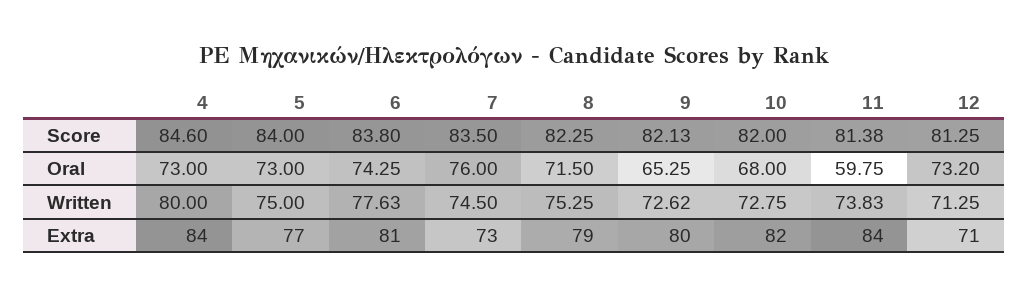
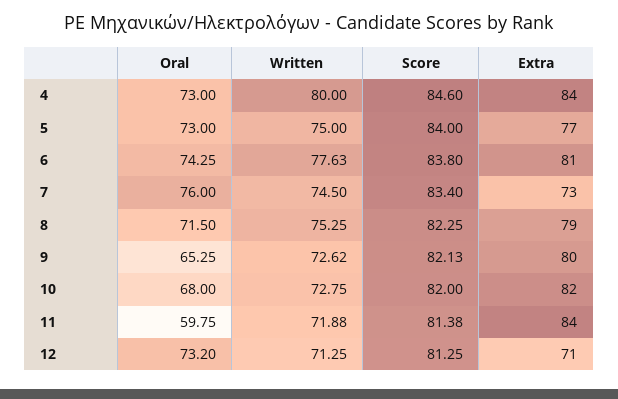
  {
    "4": {
      "Score": 84.6,
      "Oral": 73,
      "Written": 80,
      "Extra": 84
    },
    "5": {
      "Score": 84,
      "Oral": 73,
      "Written": 75,
      "Extra": 77
    },
    "6": {
      "Score": 83.8,
      "Oral": 74.25,
      "Written": 77.63,
      "Extra": 81
    },
    "7": {
-     "Score": 83.5,
+     "Score": 83.4,
      "Oral": 76,
      "Written": 74.5,
      "Extra": 73
    },
    "8": {
      "Score": 82.25,
      "Oral": 71.5,
      "Written": 75.25,
      "Extra": 79
    },
    "9": {
      "Score": 82.13,
      "Oral": 65.25,
      "Written": 72.62,
      "Extra": 80
    },
    "10": {
      "Score": 82,
      "Oral": 68,
      "Written": 72.75,
      "Extra": 82
    },
    "11": {
      "Score": 81.38,
      "Oral": 59.75,
-     "Written": 73.83,
+     "Written": 71.88,
      "Extra": 84
    },
    "12": {
      "Score": 81.25,
      "Oral": 73.2,
      "Written": 71.25,
      "Extra": 71
    }
  }

